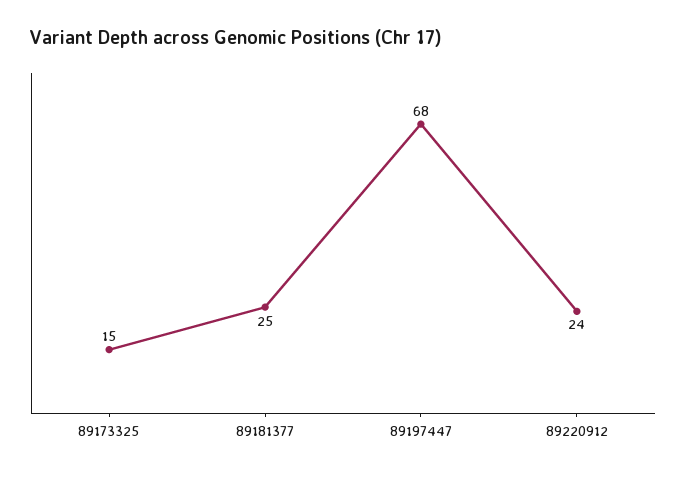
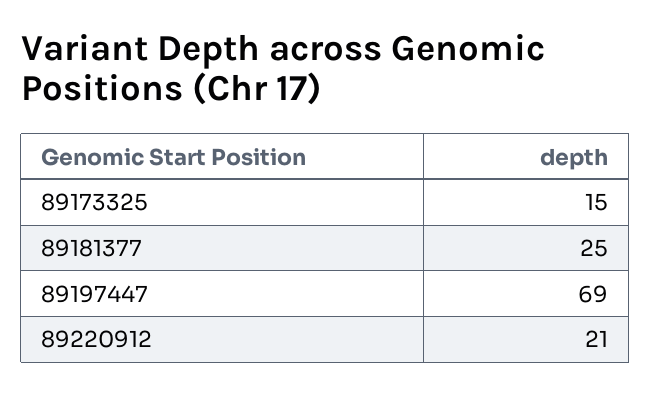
  {
    "89173325": 15,
    "89181377": 25,
-   "89197447": 68,
+   "89197447": 69,
-   "89220912": 24
+   "89220912": 21
  }

